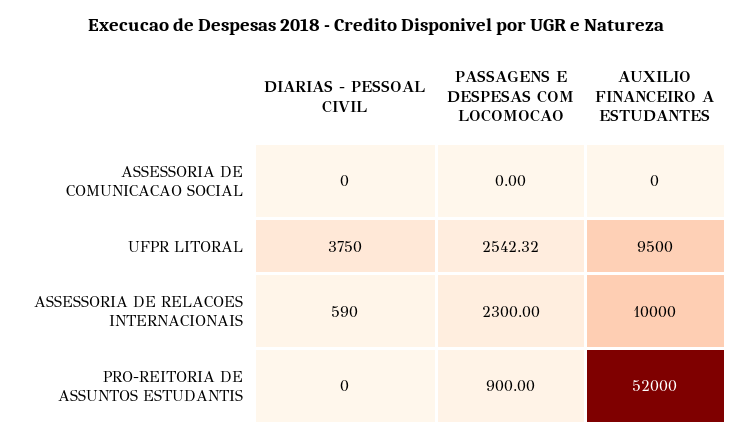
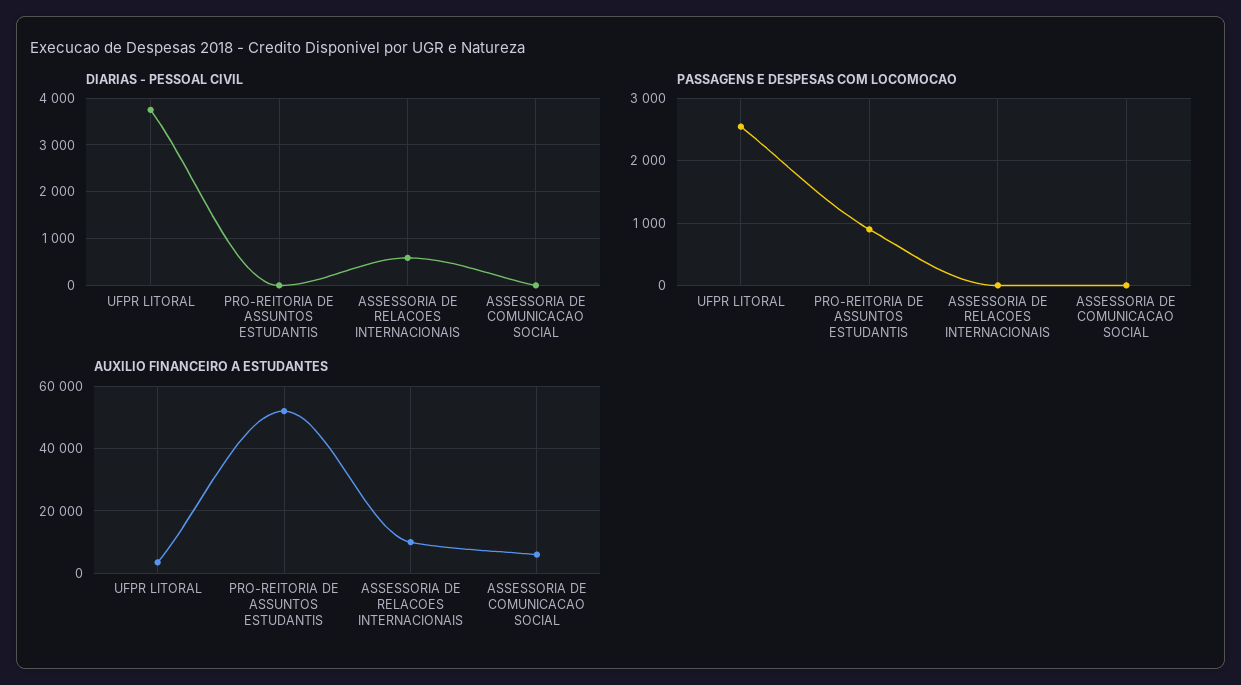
  {
    "DIARIAS - PESSOAL CIVIL": {
      "ASSESSORIA DE COMUNICACAO SOCIAL": 0,
      "UFPR LITORAL": 3750,
      "ASSESSORIA DE RELACOES INTERNACIONAIS": 590,
      "PRO-REITORIA DE ASSUNTOS ESTUDANTIS": 0
    },
    "PASSAGENS E DESPESAS COM LOCOMOCAO": {
      "ASSESSORIA DE COMUNICACAO SOCIAL": 0,
      "UFPR LITORAL": 2542.32,
-     "ASSESSORIA DE RELACOES INTERNACIONAIS": 2300,
+     "ASSESSORIA DE RELACOES INTERNACIONAIS": 0,
      "PRO-REITORIA DE ASSUNTOS ESTUDANTIS": 900
    },
    "AUXILIO FINANCEIRO A ESTUDANTES": {
-     "ASSESSORIA DE COMUNICACAO SOCIAL": 0,
+     "ASSESSORIA DE COMUNICACAO SOCIAL": 6000,
-     "UFPR LITORAL": 9500,
+     "UFPR LITORAL": 4000,
      "ASSESSORIA DE RELACOES INTERNACIONAIS": 10000,
      "PRO-REITORIA DE ASSUNTOS ESTUDANTIS": 52000
    }
  }

